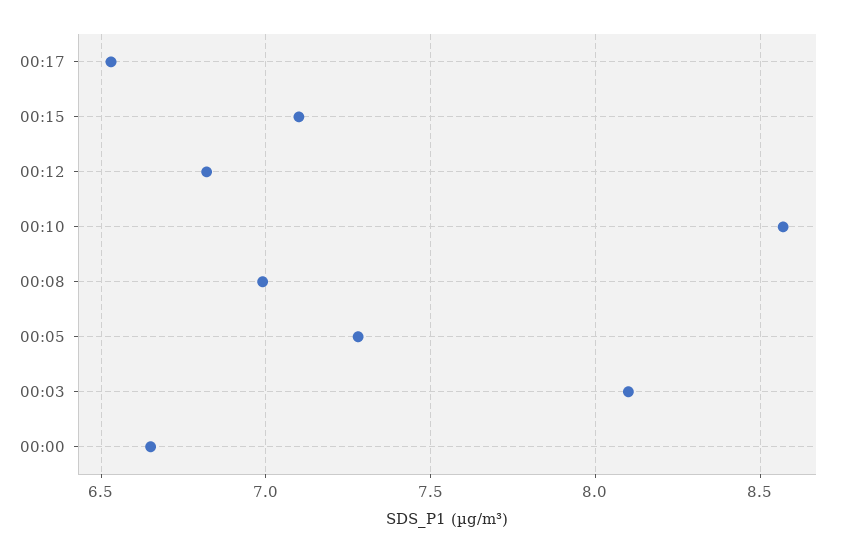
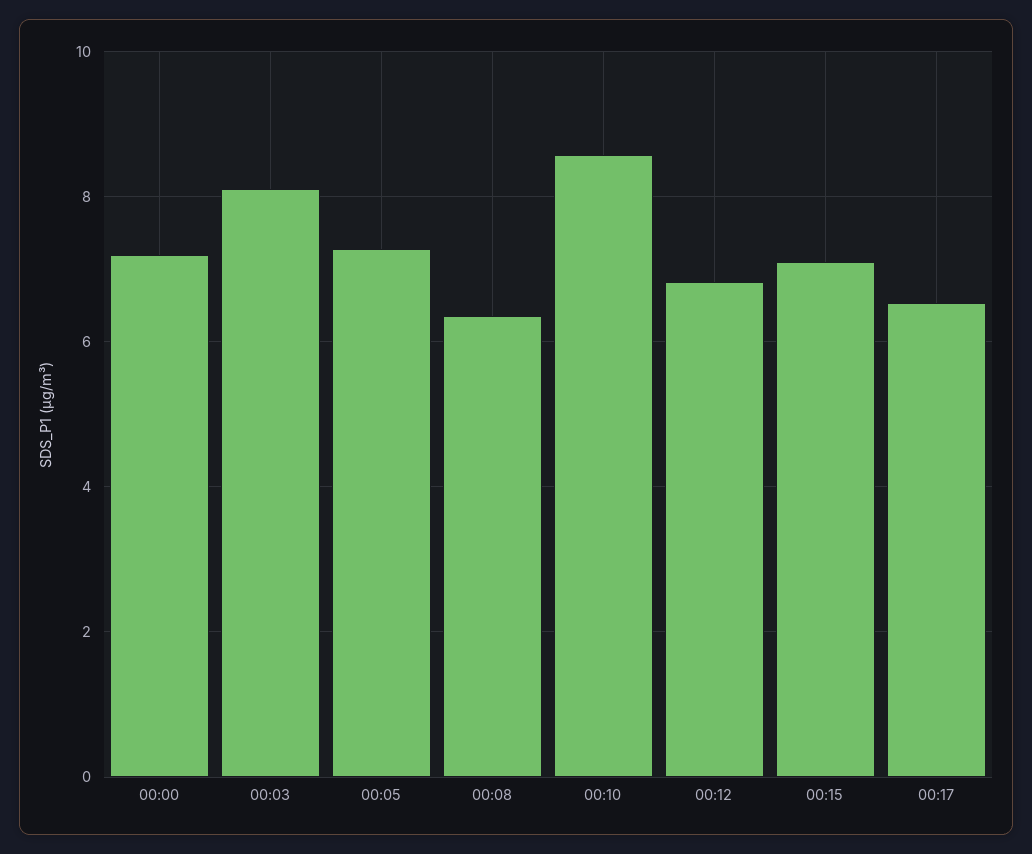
  {
    "00:17": 6.55,
    "00:15": 7.1,
    "00:12": 6.8,
    "00:10": 8.55,
-   "00:08": 7,
+   "00:08": 6.4,
    "00:05": 7.3,
    "00:03": 8.1,
-   "00:00": 6.65
+   "00:00": 7.2
  }

